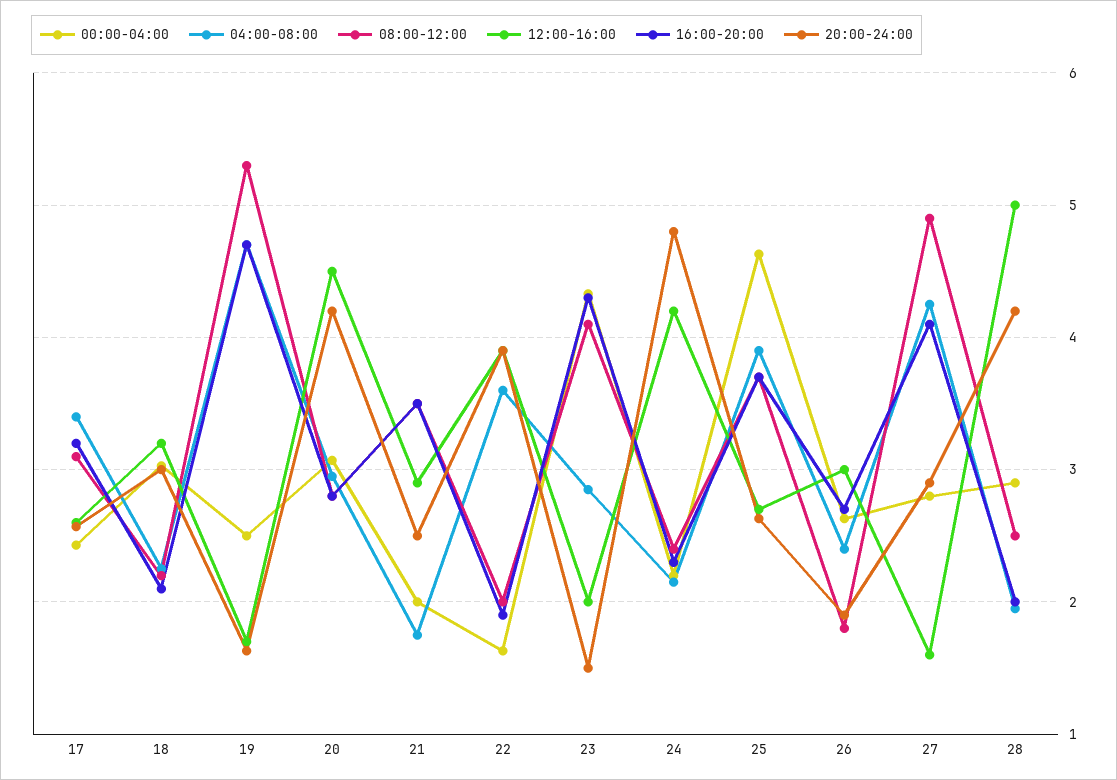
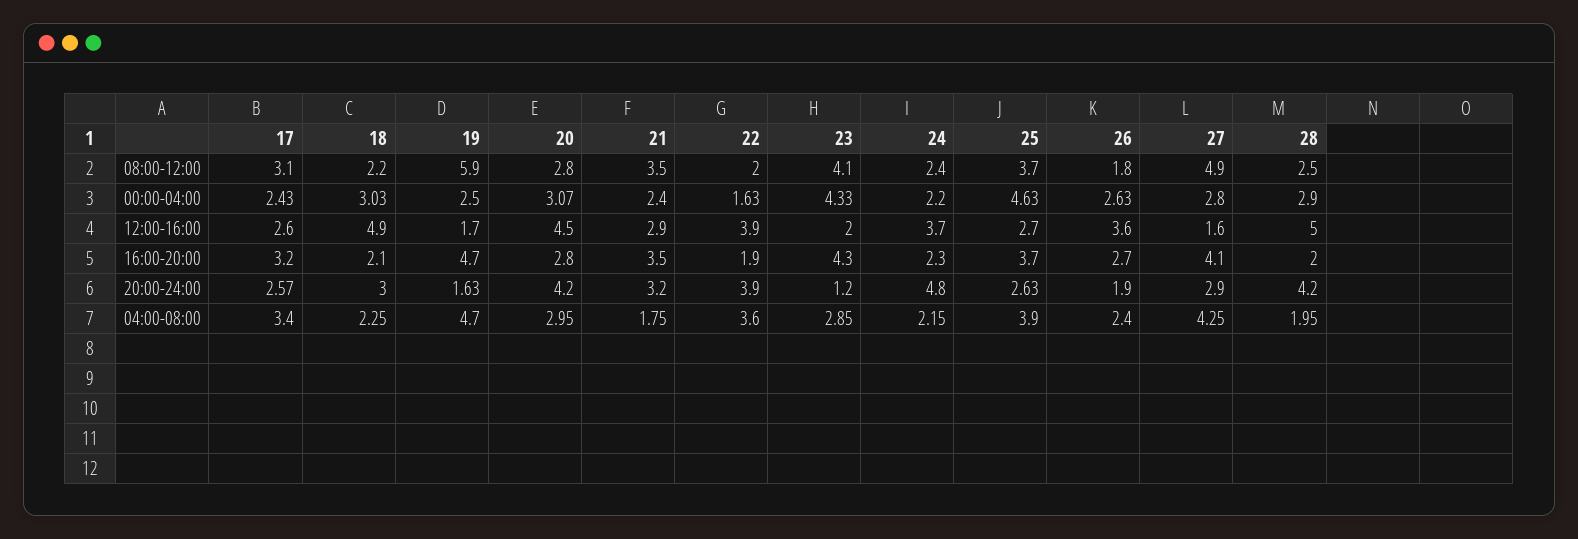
  {
    "00:00-04:00": {
      "17": 2.43,
      "18": 3.03,
      "19": 2.5,
      "20": 3.07,
-     "21": 2,
+     "21": 2.4,
      "22": 1.63,
      "23": 4.33,
      "24": 2.2,
      "25": 4.63,
      "26": 2.63,
      "27": 2.8,
      "28": 2.9
    },
    "04:00-08:00": {
      "17": 3.4,
      "18": 2.25,
      "19": 4.7,
      "20": 2.95,
      "21": 1.75,
      "22": 3.6,
      "23": 2.85,
      "24": 2.15,
      "25": 3.9,
      "26": 2.4,
      "27": 4.25,
      "28": 1.95
    },
    "08:00-12:00": {
      "17": 3.1,
      "18": 2.2,
-     "19": 5.3,
+     "19": 5.9,
      "20": 2.8,
      "21": 3.5,
      "22": 2,
      "23": 4.1,
      "24": 2.4,
      "25": 3.7,
      "26": 1.8,
      "27": 4.9,
      "28": 2.5
    },
    "12:00-16:00": {
      "17": 2.6,
-     "18": 3.2,
+     "18": 4.9,
      "19": 1.7,
      "20": 4.5,
      "21": 2.9,
      "22": 3.9,
      "23": 2,
-     "24": 4.2,
+     "24": 3.7,
      "25": 2.7,
-     "26": 3,
+     "26": 3.6,
      "27": 1.6,
      "28": 5
    },
    "16:00-20:00": {
      "17": 3.2,
      "18": 2.1,
      "19": 4.7,
      "20": 2.8,
      "21": 3.5,
      "22": 1.9,
      "23": 4.3,
      "24": 2.3,
      "25": 3.7,
      "26": 2.7,
      "27": 4.1,
      "28": 2
    },
    "20:00-24:00": {
      "17": 2.57,
      "18": 3,
      "19": 1.63,
      "20": 4.2,
-     "21": 2.5,
+     "21": 3.2,
      "22": 3.9,
-     "23": 1.5,
+     "23": 1.2,
      "24": 4.8,
      "25": 2.63,
      "26": 1.9,
      "27": 2.9,
      "28": 4.2
    }
  }

